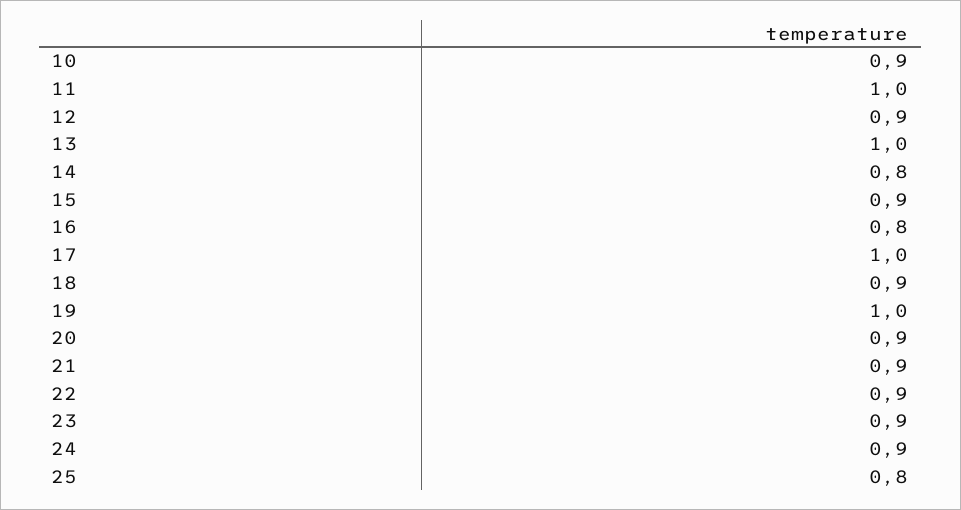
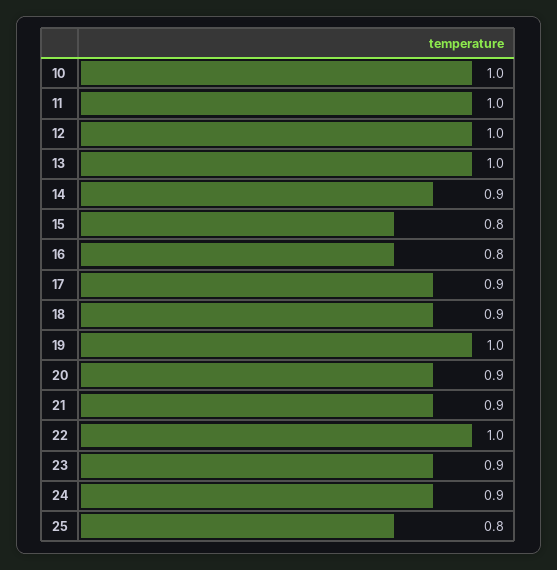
  {
-   "10": 0.9,
+   "10": 1,
    "11": 1,
-   "12": 0.9,
+   "12": 1,
    "13": 1,
-   "14": 0.8,
+   "14": 0.9,
-   "15": 0.9,
+   "15": 0.8,
    "16": 0.8,
-   "17": 1,
+   "17": 0.9,
    "18": 0.9,
    "19": 1,
    "20": 0.9,
    "21": 0.9,
-   "22": 0.9,
+   "22": 1,
    "23": 0.9,
    "24": 0.9,
    "25": 0.8
  }

